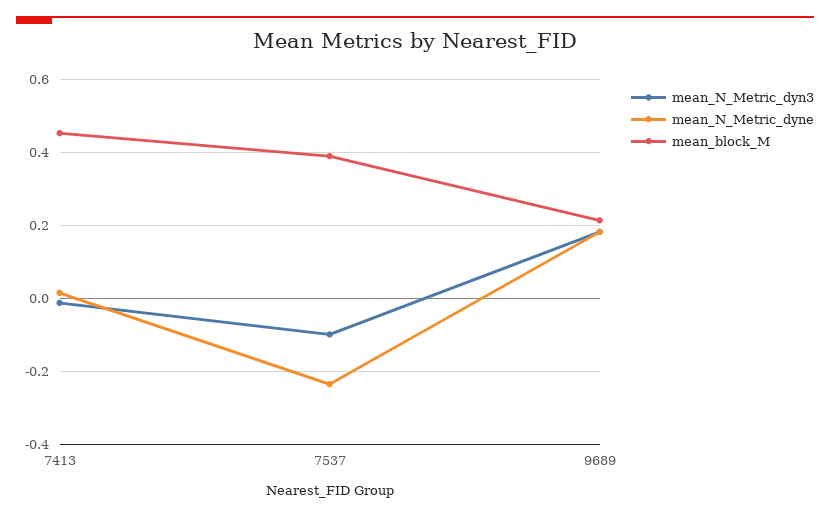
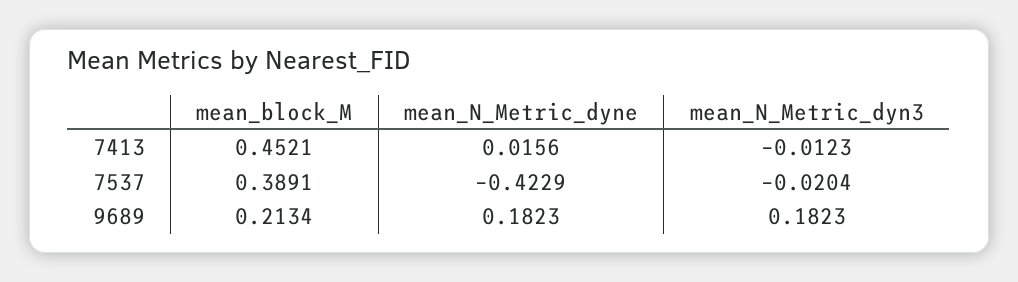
  {
    "mean_N_Metric_dyn3": {
      "7413": -0.0123,
-     "7537": -0.1,
+     "7537": -0.0204,
      "9689": 0.1823
    },
    "mean_N_Metric_dyne": {
      "7413": 0.0156,
-     "7537": -0.24,
+     "7537": -0.4229,
      "9689": 0.1823
    },
    "mean_block_M": {
      "7413": 0.4521,
      "7537": 0.3891,
      "9689": 0.2134
    }
  }

